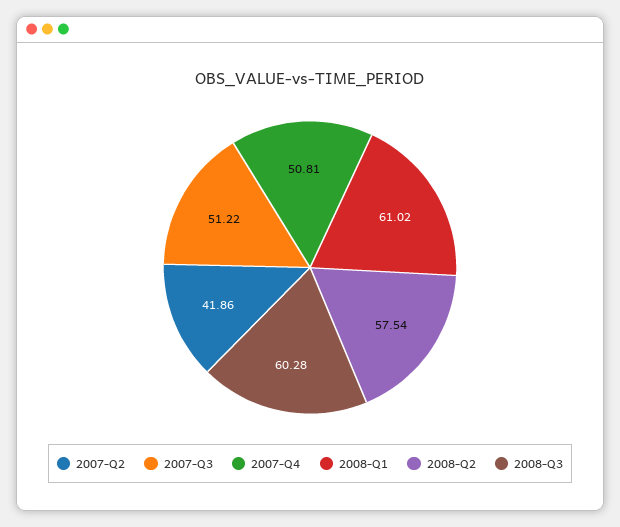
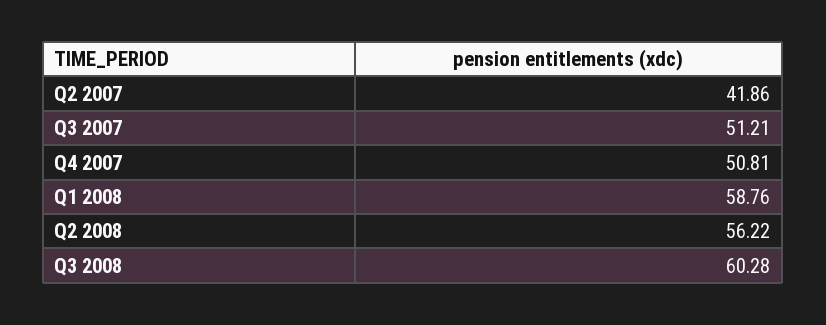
  {
    "2007-Q2": 41.86,
-   "2007-Q3": 51.22,
+   "2007-Q3": 51.21,
    "2007-Q4": 50.81,
-   "2008-Q1": 61.02,
+   "2008-Q1": 58.76,
-   "2008-Q2": 57.54,
+   "2008-Q2": 56.22,
    "2008-Q3": 60.28
  }

